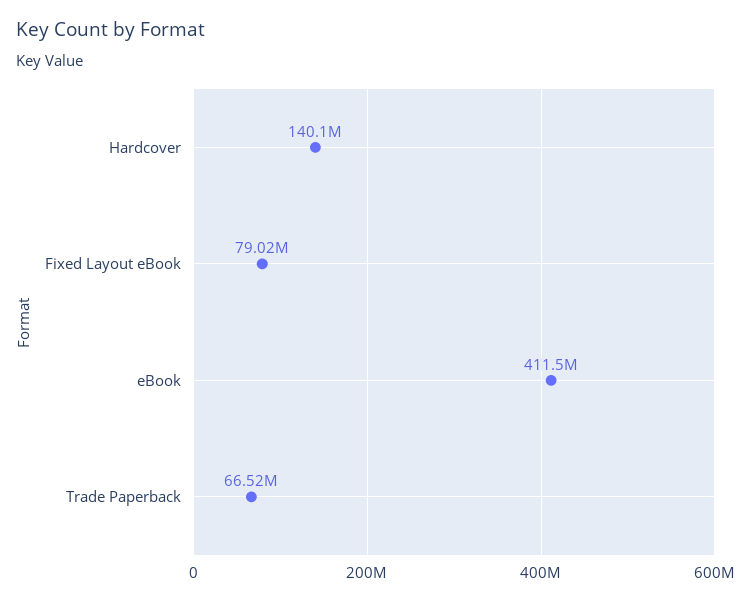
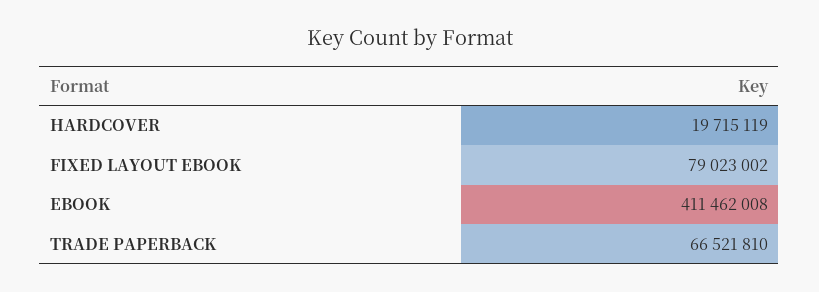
  {
-   "Hardcover": 140100000,
+   "Hardcover": 19715119,
    "Fixed Layout eBook": 79023002,
    "eBook": 411462008,
    "Trade Paperback": 66521810
  }

